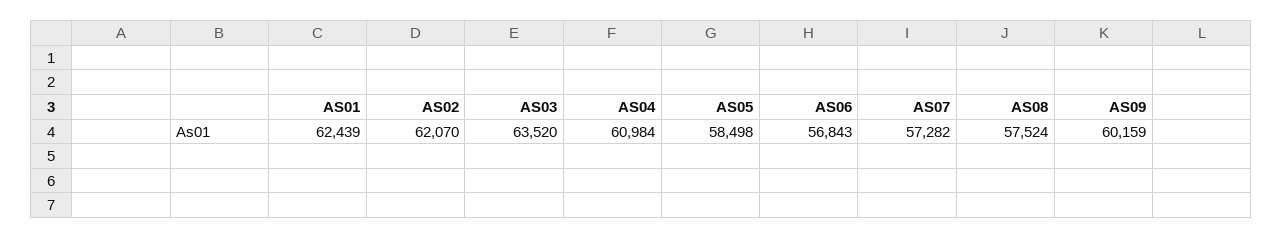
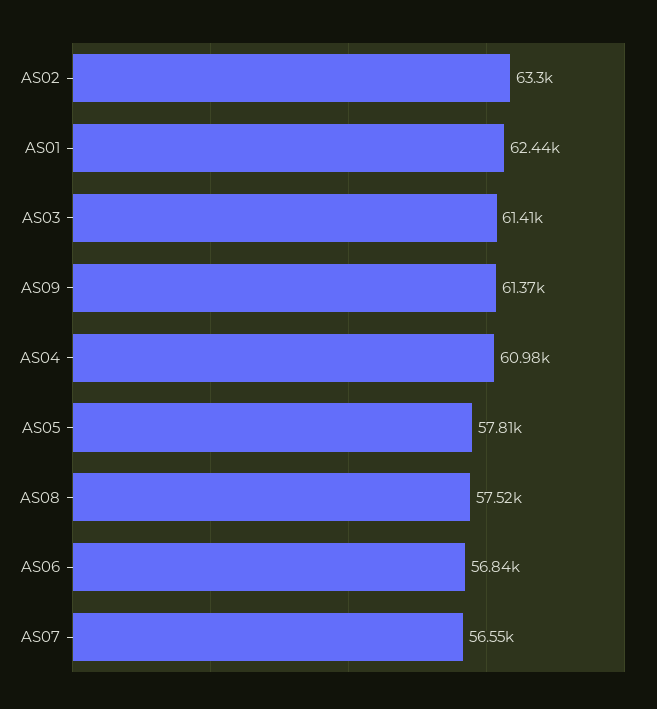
  {
    "AS01": 62439,
-   "AS02": 62070,
+   "AS02": 63300,
-   "AS03": 63520,
+   "AS03": 61410,
    "AS04": 60984,
-   "AS05": 58498,
+   "AS05": 57810,
    "AS06": 56843,
-   "AS07": 57282,
+   "AS07": 56550,
    "AS08": 57524,
-   "AS09": 60159
+   "AS09": 61370
  }

